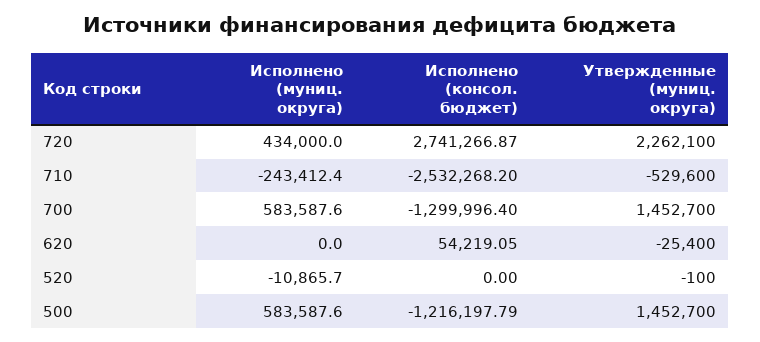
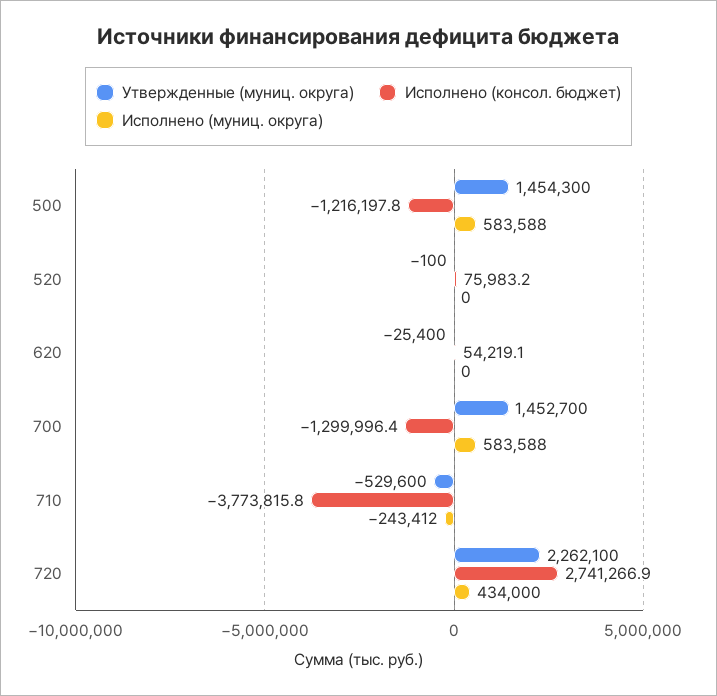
  {
    "Исполнено (муниц. округа)": {
      "720": 434000,
      "710": -243412.4,
      "700": 583587.6,
      "620": 0,
-     "520": -10865.7,
+     "520": 0,
      "500": 583587.6
    },
    "Исполнено (консол. бюджет)": {
      "720": 2741266.87,
-     "710": -2532268.2,
+     "710": -3773815.8,
      "700": -1299996.4,
      "620": 54219.05,
-     "520": 0,
+     "520": 75983.2,
      "500": -1216197.79
    },
    "Утвержденные (муниц. округа)": {
      "720": 2262100,
      "710": -529600,
      "700": 1452700,
      "620": -25400,
      "520": -100,
-     "500": 1452700
+     "500": 1454300
    }
  }

